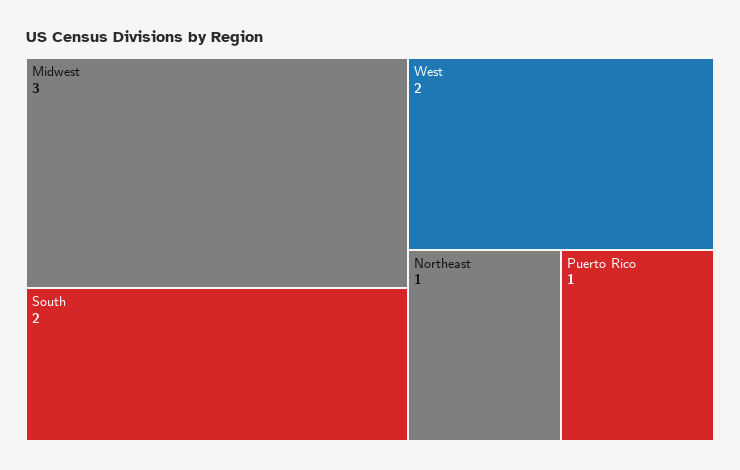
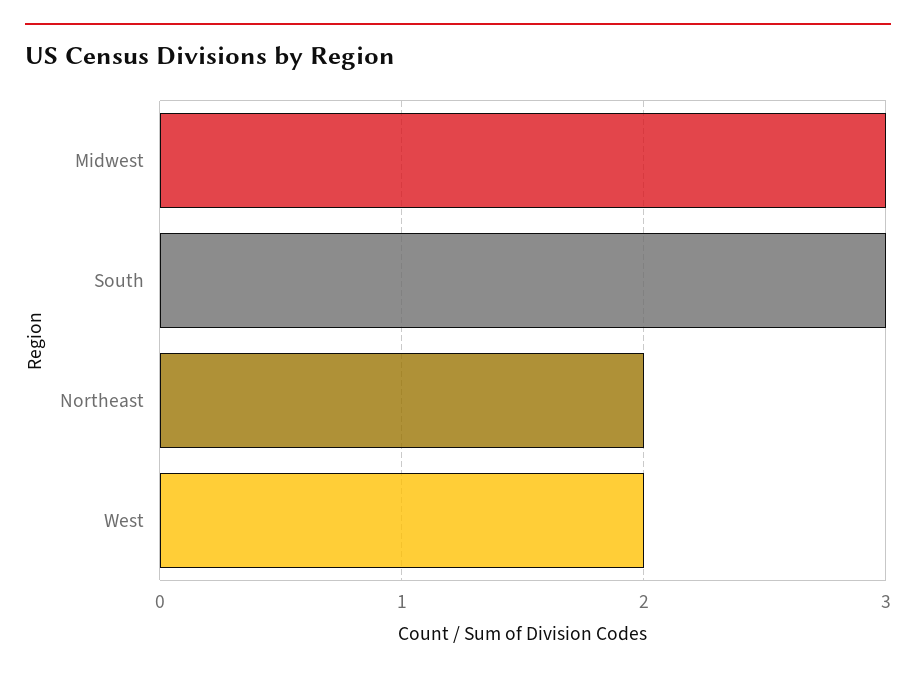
  {
    "Midwest": 3,
-   "South": 2,
+   "South": 3,
    "West": 2,
-   "Northeast": 1,
+   "Northeast": 2
-   "Puerto Rico": 1
  }

